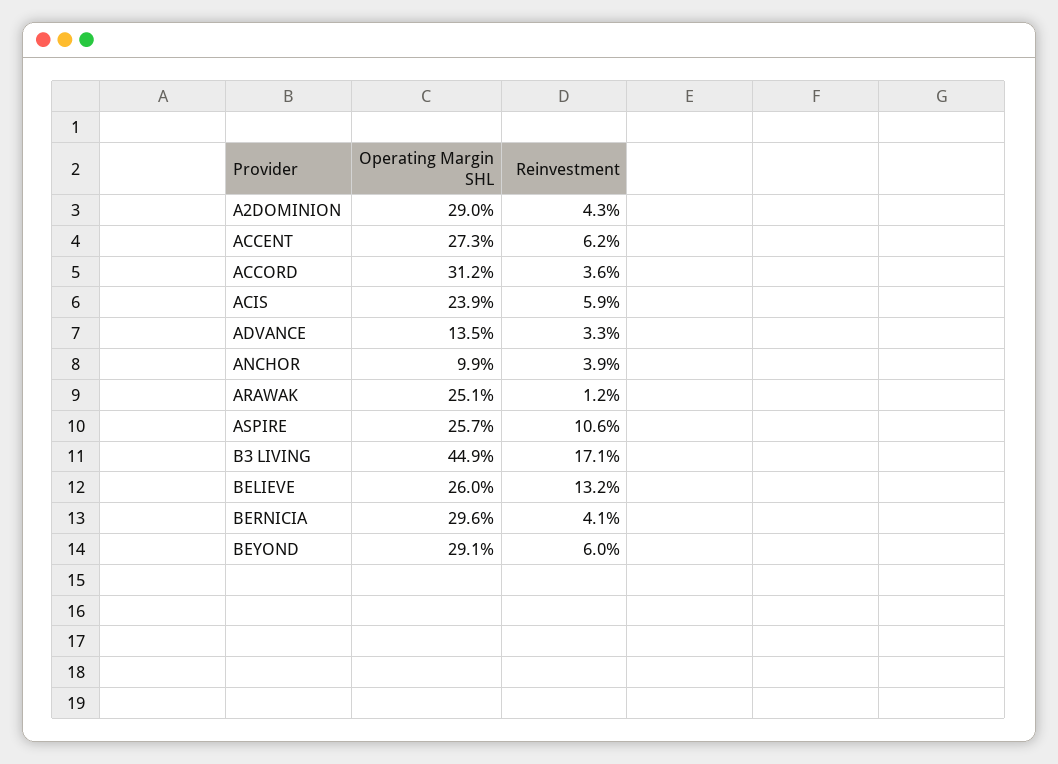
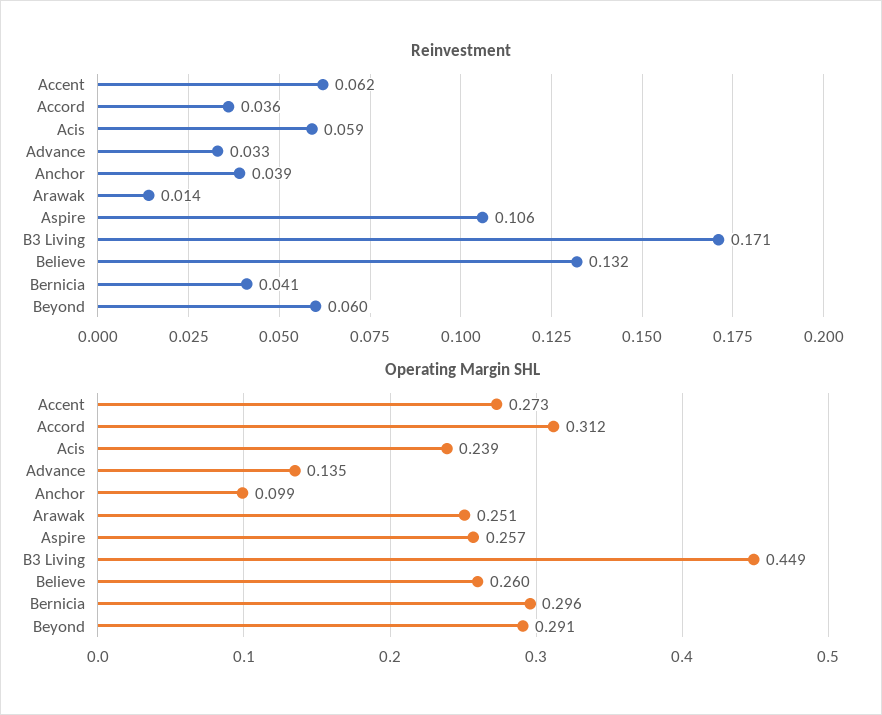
  {
    "Operating Margin SHL": {
-     "A2DOMINION": 0.29,
      "ACCENT": 0.273,
      "ACCORD": 0.312,
      "ACIS": 0.239,
      "ADVANCE": 0.135,
      "ANCHOR": 0.099,
      "ARAWAK": 0.251,
      "ASPIRE": 0.257,
      "B3 LIVING": 0.449,
      "BELIEVE": 0.26,
      "BERNICIA": 0.296,
      "BEYOND": 0.291
    },
    "Reinvestment": {
-     "A2DOMINION": 0.043,
      "ACCENT": 0.062,
      "ACCORD": 0.036,
      "ACIS": 0.059,
      "ADVANCE": 0.033,
      "ANCHOR": 0.039,
-     "ARAWAK": 0.012,
+     "ARAWAK": 0.014,
      "ASPIRE": 0.106,
      "B3 LIVING": 0.171,
      "BELIEVE": 0.132,
      "BERNICIA": 0.041,
      "BEYOND": 0.06
    }
  }

